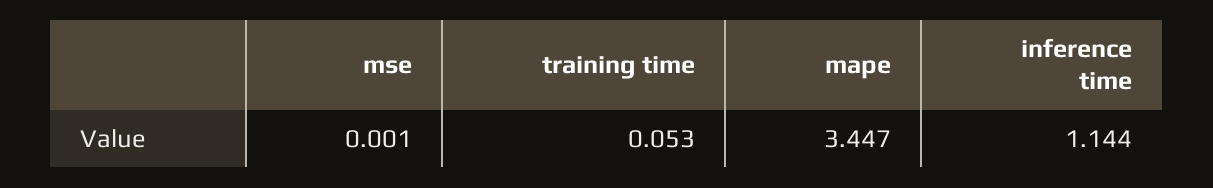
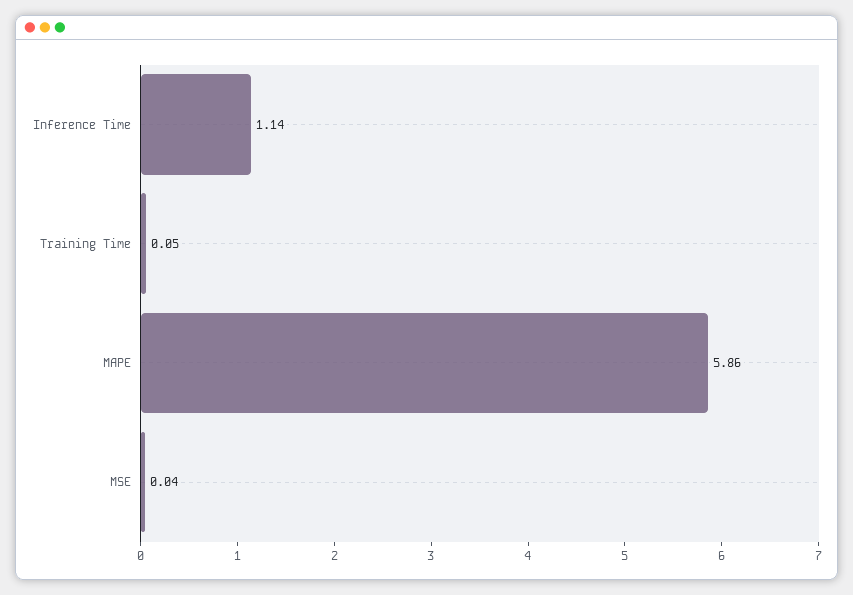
  {
-   "mse": 0.001,
+   "mse": 0.04,
    "training time": 0.053,
-   "mape": 3.447,
+   "mape": 5.86,
    "inference time": 1.144
  }

